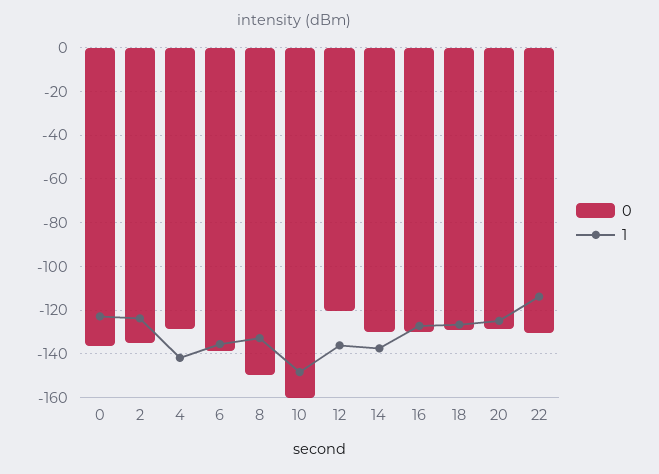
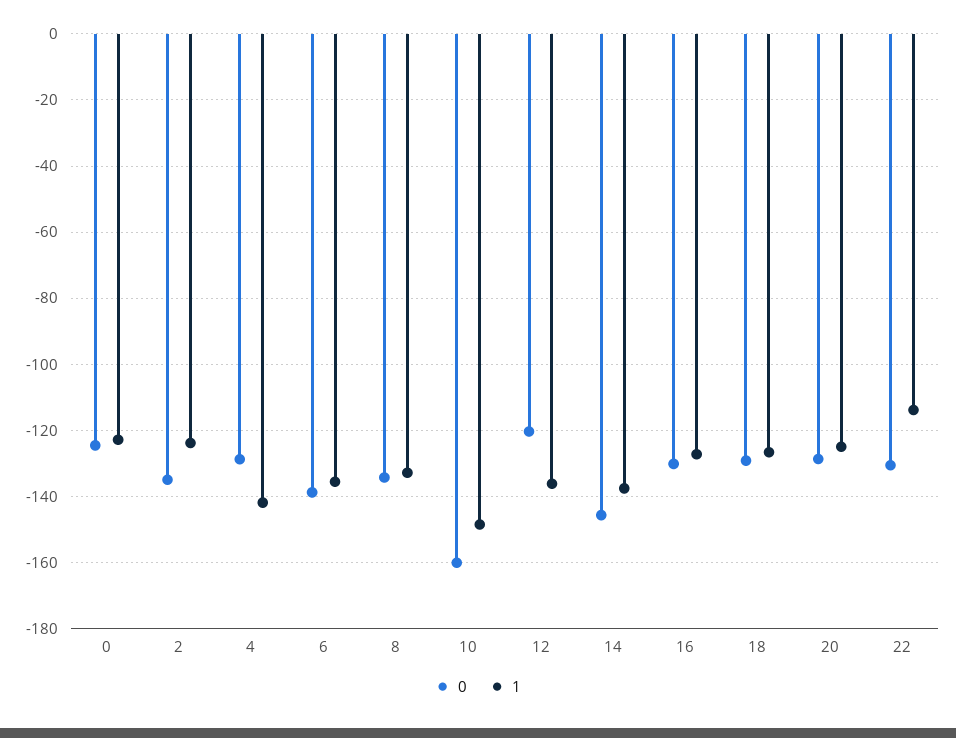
  {
    "0": {
-     "0": -135,
+     "0": -124,
      "2": -134,
      "4": -128,
      "6": -138,
-     "8": -150,
+     "8": -134,
      "10": -160,
      "12": -120,
-     "14": -130,
+     "14": -146,
      "16": -130,
      "18": -130,
      "20": -128,
      "22": -130
    },
    "1": {
      "0": -122,
      "2": -124,
      "4": -142,
      "6": -136,
      "8": -132,
      "10": -148,
      "12": -136,
      "14": -138,
      "16": -128,
      "18": -126,
      "20": -124,
      "22": -114
    }
  }

